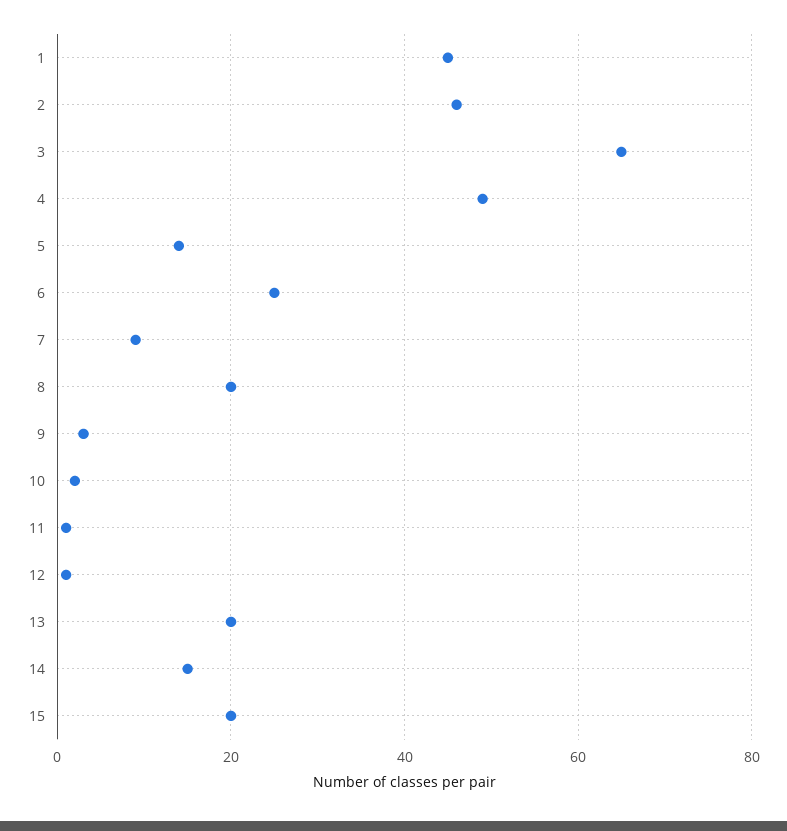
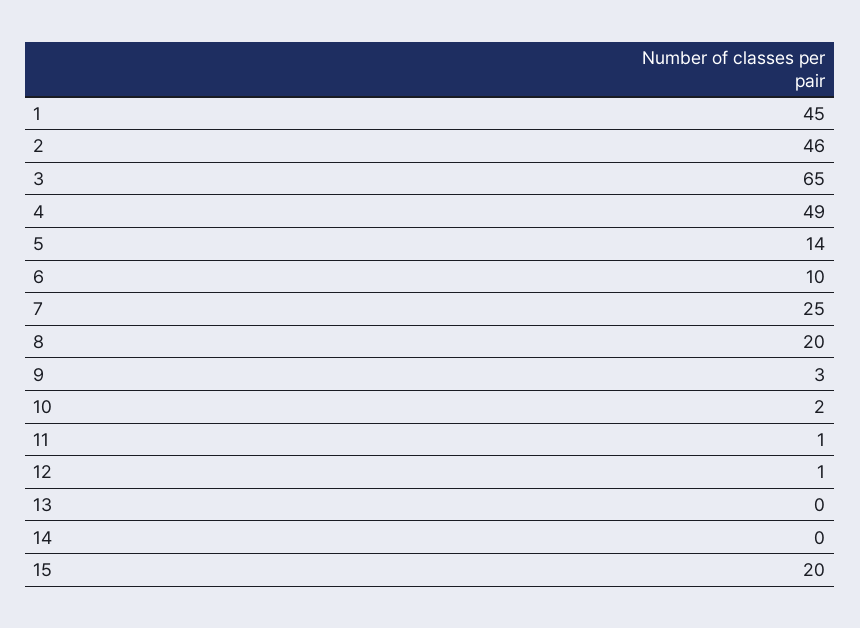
  {
    "1": 45,
    "2": 46,
    "3": 65,
    "4": 49,
    "5": 14,
-   "6": 25,
+   "6": 10,
-   "7": 10,
+   "7": 25,
    "8": 20,
    "9": 3,
    "10": 2,
    "11": 1,
    "12": 1,
-   "13": 20,
+   "13": 0,
-   "14": 15,
+   "14": 0,
    "15": 20
  }

